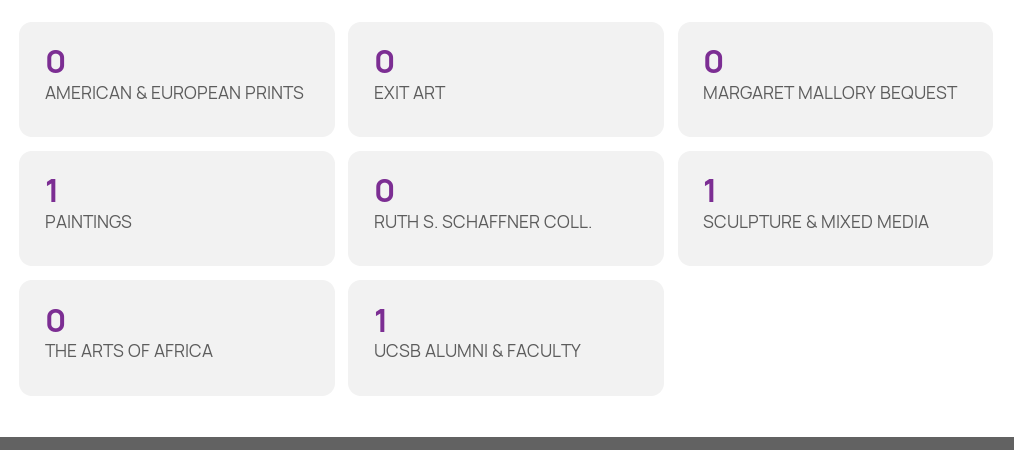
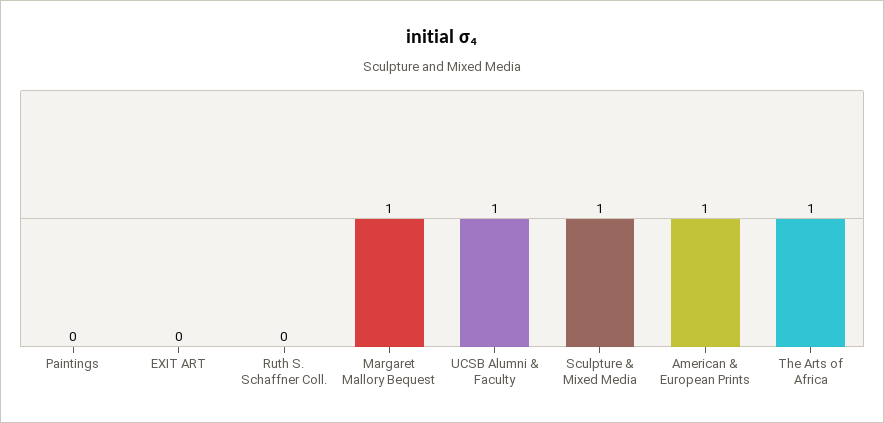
  {
-   "AMERICAN & EUROPEAN PRINTS": 0,
+   "AMERICAN & EUROPEAN PRINTS": 1,
    "EXIT ART": 0,
-   "MARGARET MALLORY BEQUEST": 0,
+   "MARGARET MALLORY BEQUEST": 1,
-   "PAINTINGS": 1,
+   "PAINTINGS": 0,
    "RUTH S. SCHAFFNER COLL.": 0,
    "SCULPTURE & MIXED MEDIA": 1,
-   "THE ARTS OF AFRICA": 0,
+   "THE ARTS OF AFRICA": 1,
    "UCSB ALUMNI & FACULTY": 1
  }

